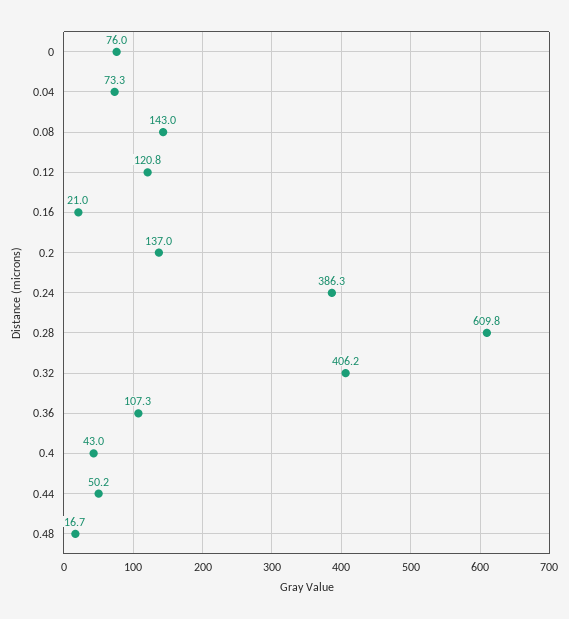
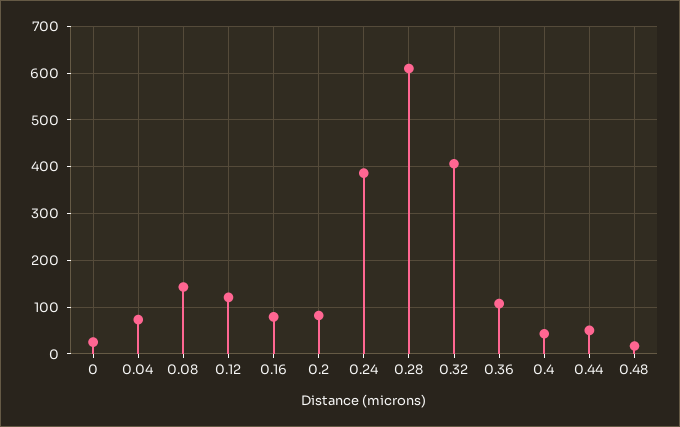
  {
-   "0": 76,
+   "0": 20,
    "0.04": 73.3,
    "0.08": 143,
    "0.12": 120.8,
-   "0.16": 21,
+   "0.16": 80,
-   "0.2": 137,
+   "0.2": 80,
    "0.24": 386.3,
    "0.28": 609.8,
    "0.32": 406.2,
    "0.36": 107.3,
    "0.4": 43,
    "0.44": 50.2,
    "0.48": 16.7
  }

